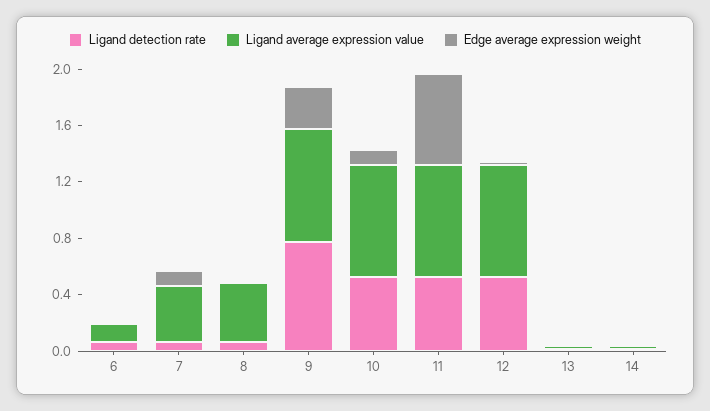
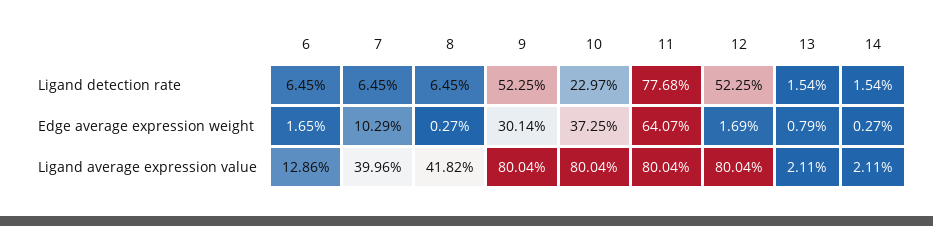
  {
    "Ligand detection rate": {
      "6": 0.0645,
      "7": 0.0645,
      "8": 0.0645,
-     "9": 0.8,
+     "9": 0.5225,
-     "10": 0.5,
+     "10": 0.2297,
-     "11": 0.5,
+     "11": 0.7768,
      "12": 0.5225,
      "13": 0.0154,
      "14": 0.0154
    },
    "Ligand average expression value": {
      "6": 0.1286,
      "7": 0.3996,
      "8": 0.4182,
      "9": 0.8004,
      "10": 0.8004,
      "11": 0.8004,
      "12": 0.8004,
      "13": 0.0211,
      "14": 0.0211
    },
    "Edge average expression weight": {
      "6": 0.0165,
      "7": 0.1029,
      "8": 0.0027,
      "9": 0.3014,
-     "10": 0.1,
+     "10": 0.3725,
      "11": 0.6407,
      "12": 0.0169,
      "13": 0.0079,
      "14": 0.0027
    }
  }

